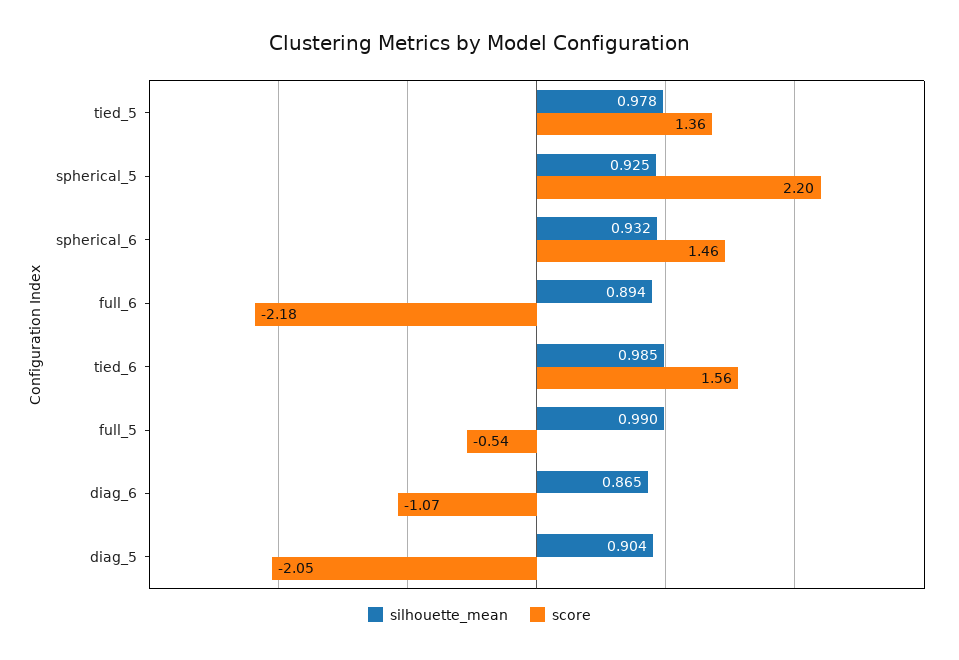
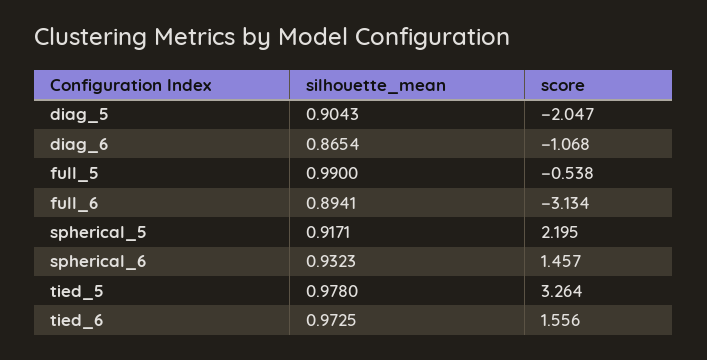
  {
    "silhouette_mean": {
      "tied_5": 0.978,
-     "spherical_5": 0.925,
+     "spherical_5": 0.9171,
      "spherical_6": 0.9323,
      "full_6": 0.8941,
-     "tied_6": 0.985,
+     "tied_6": 0.9725,
      "full_5": 0.99,
      "diag_6": 0.8654,
      "diag_5": 0.9043
    },
    "score": {
-     "tied_5": 1.36,
+     "tied_5": 3.264,
      "spherical_5": 2.195,
      "spherical_6": 1.457,
-     "full_6": -2.18,
+     "full_6": -3.134,
      "tied_6": 1.556,
      "full_5": -0.538,
      "diag_6": -1.068,
      "diag_5": -2.047
    }
  }

